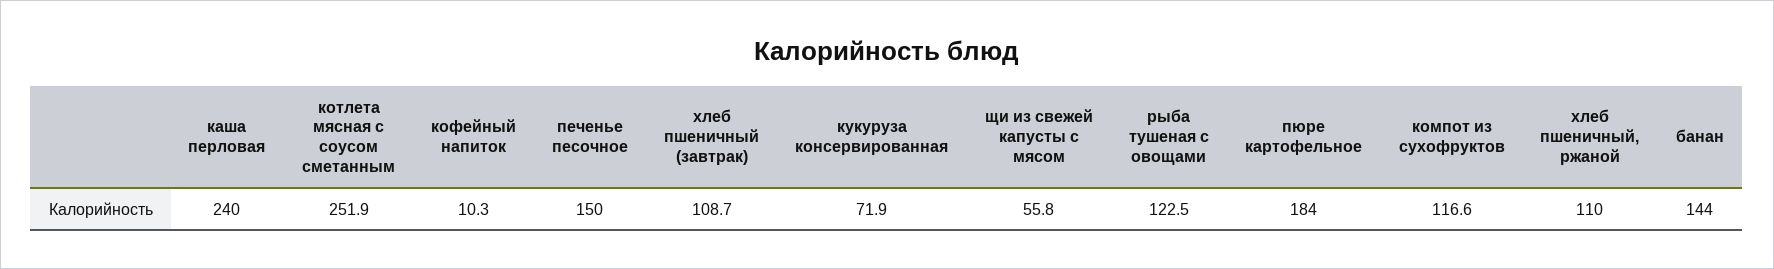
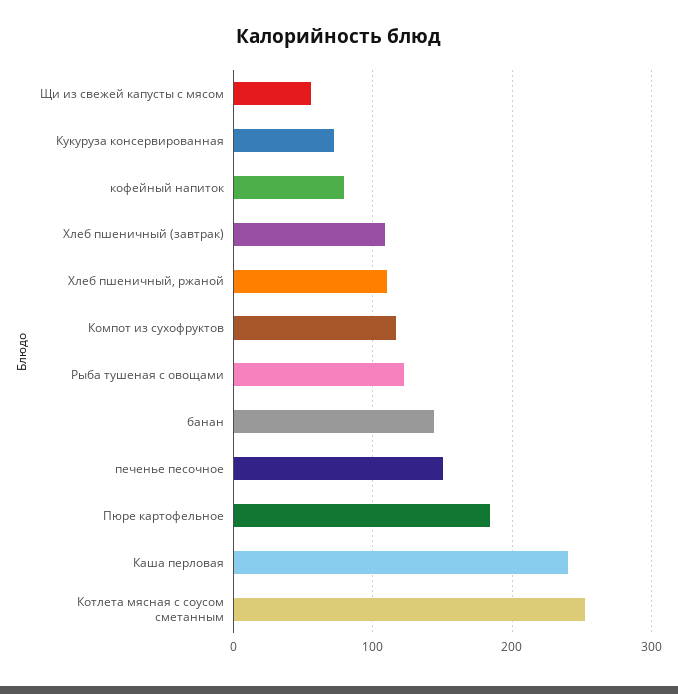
  {
    "каша перловая": 240,
    "котлета мясная с соусом сметанным": 251.9,
-   "кофейный напиток": 10.3,
+   "кофейный напиток": 80,
    "печенье песочное": 150,
    "хлеб пшеничный (завтрак)": 108.7,
    "кукуруза консервированная": 71.9,
    "щи из свежей капусты с мясом": 55.8,
    "рыба тушеная с овощами": 122.5,
    "пюре картофельное": 184,
    "компот из сухофруктов": 116.6,
    "хлеб пшеничный, ржаной": 110,
    "банан": 144
  }

